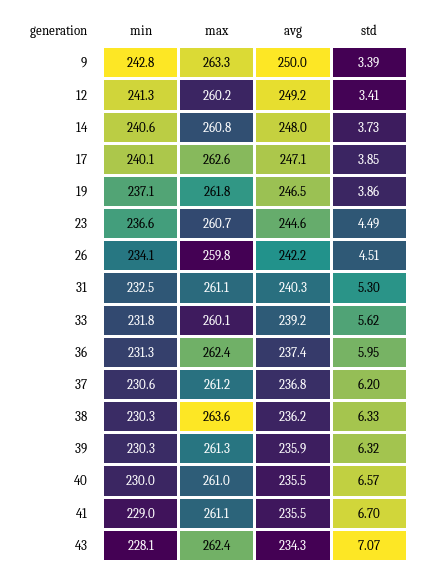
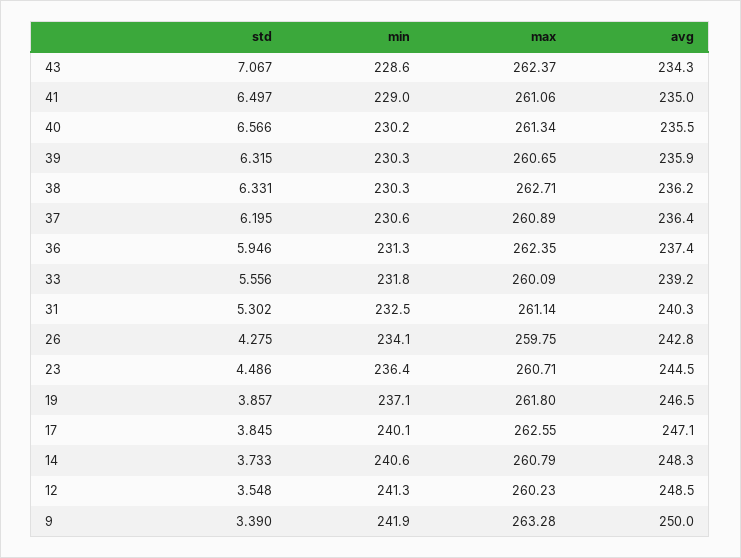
  {
    "min": {
-     "9": 242.8,
+     "9": 241.9,
      "12": 241.3,
      "14": 240.6,
      "17": 240.1,
      "19": 237.1,
-     "23": 236.6,
+     "23": 236.4,
      "26": 234.1,
      "31": 232.5,
      "33": 231.8,
      "36": 231.3,
      "37": 230.6,
      "38": 230.3,
      "39": 230.3,
-     "40": 230,
+     "40": 230.2,
      "41": 229,
-     "43": 228.1
+     "43": 228.6
    },
    "max": {
      "9": 263.28,
      "12": 260.23,
      "14": 260.79,
      "17": 262.55,
      "19": 261.8,
      "23": 260.71,
      "26": 259.75,
      "31": 261.14,
      "33": 260.09,
      "36": 262.35,
-     "37": 261.2,
+     "37": 260.89,
-     "38": 263.6,
+     "38": 262.71,
-     "39": 261.3,
+     "39": 260.65,
-     "40": 261,
+     "40": 261.34,
      "41": 261.06,
      "43": 262.37
    },
    "avg": {
      "9": 250,
-     "12": 249.2,
+     "12": 248.5,
-     "14": 248,
+     "14": 248.3,
      "17": 247.1,
      "19": 246.5,
-     "23": 244.6,
+     "23": 244.5,
-     "26": 242.2,
+     "26": 242.8,
      "31": 240.3,
      "33": 239.2,
      "36": 237.4,
-     "37": 236.8,
+     "37": 236.4,
      "38": 236.2,
      "39": 235.9,
      "40": 235.5,
-     "41": 235.5,
+     "41": 235,
      "43": 234.3
    },
    "std": {
      "9": 3.39,
-     "12": 3.41,
+     "12": 3.548,
      "14": 3.733,
      "17": 3.845,
      "19": 3.857,
      "23": 4.486,
-     "26": 4.51,
+     "26": 4.275,
      "31": 5.302,
-     "33": 5.62,
+     "33": 5.556,
      "36": 5.946,
      "37": 6.195,
      "38": 6.331,
      "39": 6.315,
      "40": 6.566,
-     "41": 6.7,
+     "41": 6.497,
      "43": 7.067
    }
  }

